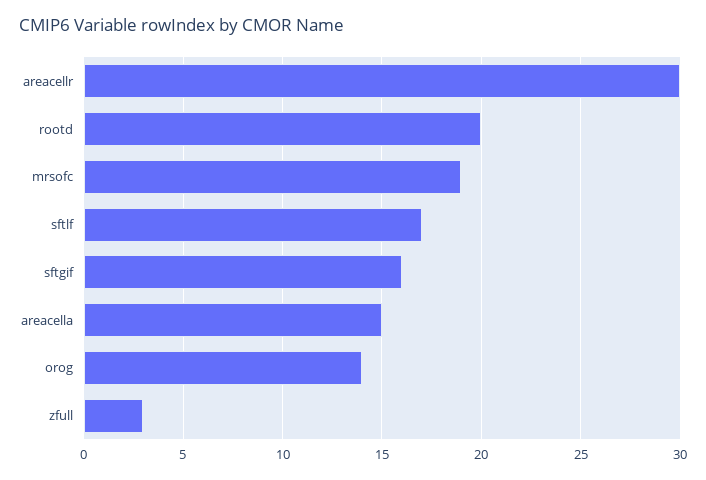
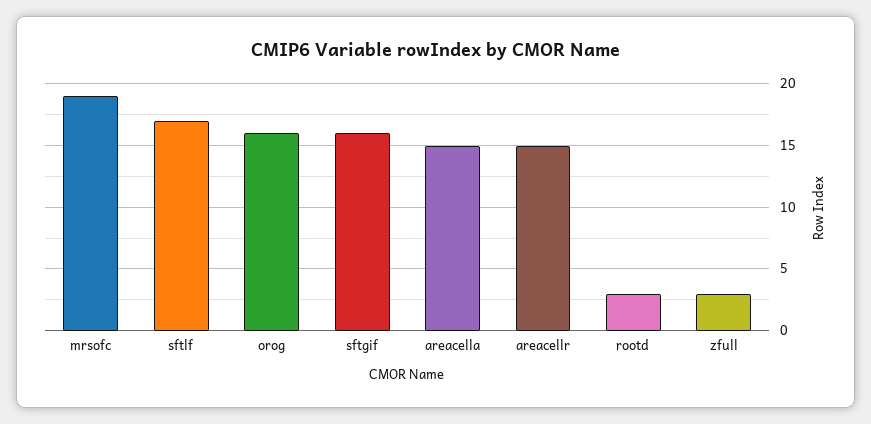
  {
-   "areacellr": 30,
+   "areacellr": 15,
-   "rootd": 20,
+   "rootd": 3,
    "mrsofc": 19,
    "sftlf": 17,
    "sftgif": 16,
    "areacella": 15,
-   "orog": 14,
+   "orog": 16,
    "zfull": 3
  }

